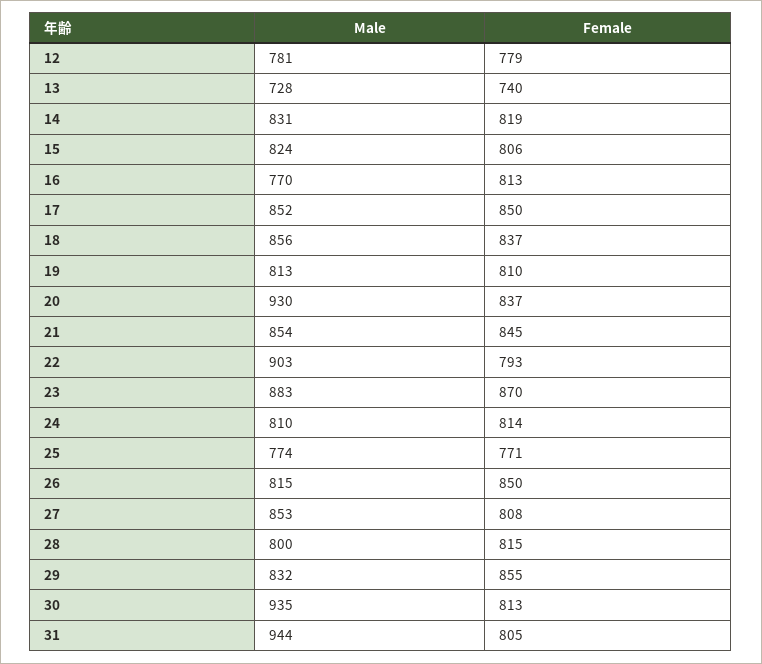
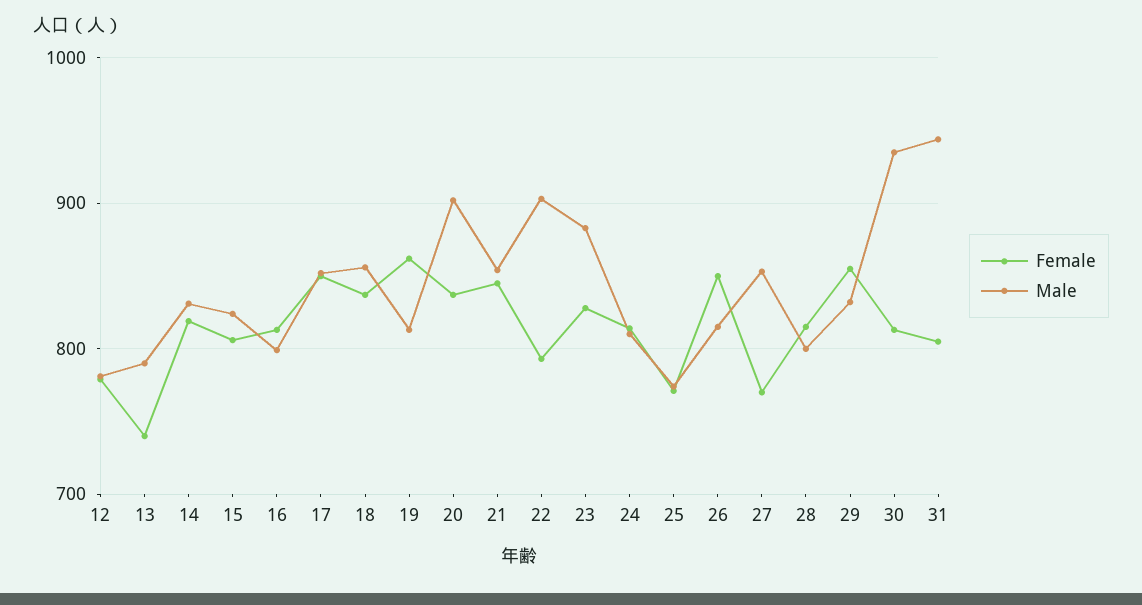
  {
    "Male": {
      "12": 781,
-     "13": 728,
+     "13": 790,
      "14": 831,
      "15": 824,
-     "16": 770,
+     "16": 800,
      "17": 852,
      "18": 856,
      "19": 813,
-     "20": 930,
+     "20": 900,
      "21": 854,
      "22": 903,
      "23": 883,
      "24": 810,
      "25": 774,
      "26": 815,
      "27": 853,
      "28": 800,
      "29": 832,
      "30": 935,
      "31": 944
    },
    "Female": {
      "12": 779,
      "13": 740,
      "14": 819,
      "15": 806,
      "16": 813,
      "17": 850,
      "18": 837,
-     "19": 810,
+     "19": 860,
      "20": 837,
      "21": 845,
      "22": 793,
-     "23": 870,
+     "23": 830,
      "24": 814,
      "25": 771,
      "26": 850,
-     "27": 808,
+     "27": 770,
      "28": 815,
      "29": 855,
      "30": 813,
      "31": 805
    }
  }

